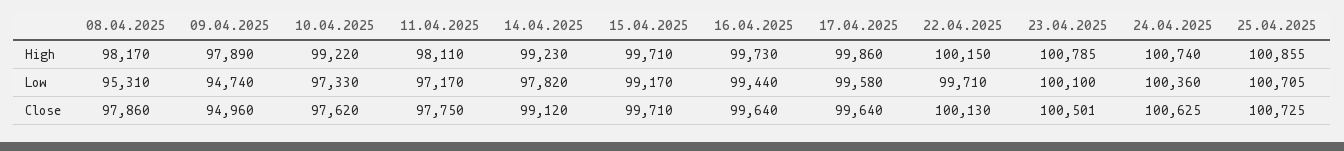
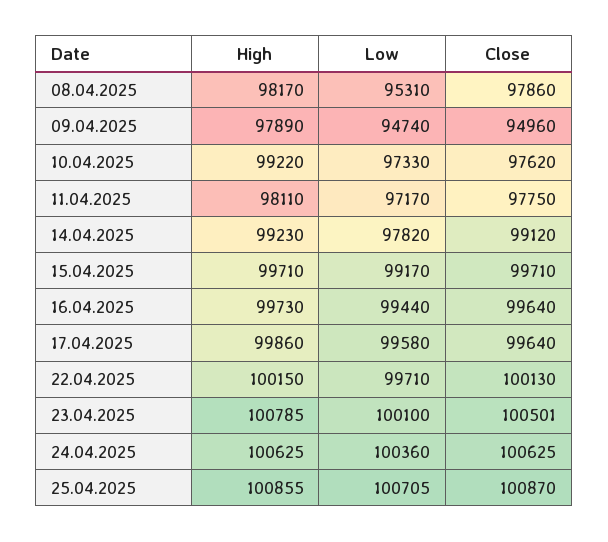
  {
    "08.04.2025": {
      "High": 98170,
      "Low": 95310,
      "Close": 97860
    },
    "09.04.2025": {
      "High": 97890,
      "Low": 94740,
      "Close": 94960
    },
    "10.04.2025": {
      "High": 99220,
      "Low": 97330,
      "Close": 97620
    },
    "11.04.2025": {
      "High": 98110,
      "Low": 97170,
      "Close": 97750
    },
    "14.04.2025": {
      "High": 99230,
      "Low": 97820,
      "Close": 99120
    },
    "15.04.2025": {
      "High": 99710,
      "Low": 99170,
      "Close": 99710
    },
    "16.04.2025": {
      "High": 99730,
      "Low": 99440,
      "Close": 99640
    },
    "17.04.2025": {
      "High": 99860,
      "Low": 99580,
      "Close": 99640
    },
    "22.04.2025": {
      "High": 100150,
      "Low": 99710,
      "Close": 100130
    },
    "23.04.2025": {
      "High": 100785,
      "Low": 100100,
      "Close": 100501
    },
    "24.04.2025": {
-     "High": 100740,
+     "High": 100625,
      "Low": 100360,
      "Close": 100625
    },
    "25.04.2025": {
      "High": 100855,
      "Low": 100705,
-     "Close": 100725
+     "Close": 100870
    }
  }

